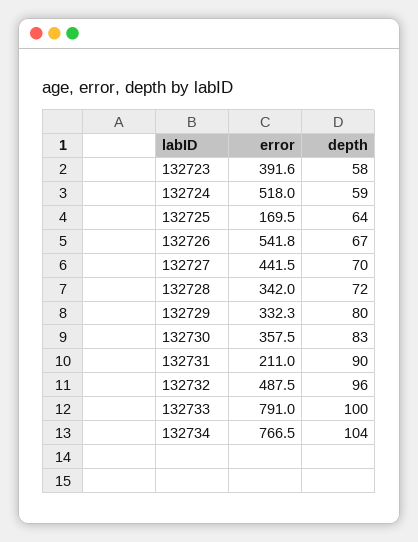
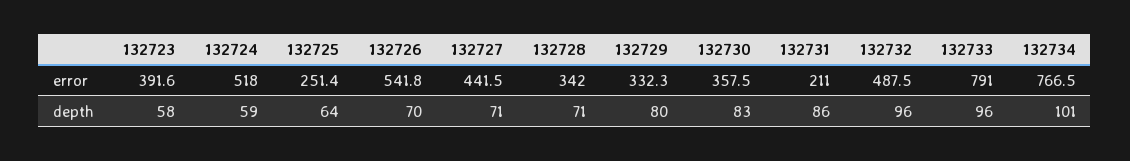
  {
    "error": {
      "132723": 391.6,
      "132724": 518,
-     "132725": 169.5,
+     "132725": 251.4,
      "132726": 541.8,
      "132727": 441.5,
      "132728": 342,
      "132729": 332.3,
      "132730": 357.5,
      "132731": 211,
      "132732": 487.5,
      "132733": 791,
      "132734": 766.5
    },
    "depth": {
      "132723": 58,
      "132724": 59,
      "132725": 64,
-     "132726": 67,
+     "132726": 70,
-     "132727": 70,
+     "132727": 71,
-     "132728": 72,
+     "132728": 71,
      "132729": 80,
      "132730": 83,
-     "132731": 90,
+     "132731": 86,
      "132732": 96,
-     "132733": 100,
+     "132733": 96,
-     "132734": 104
+     "132734": 101
    }
  }

